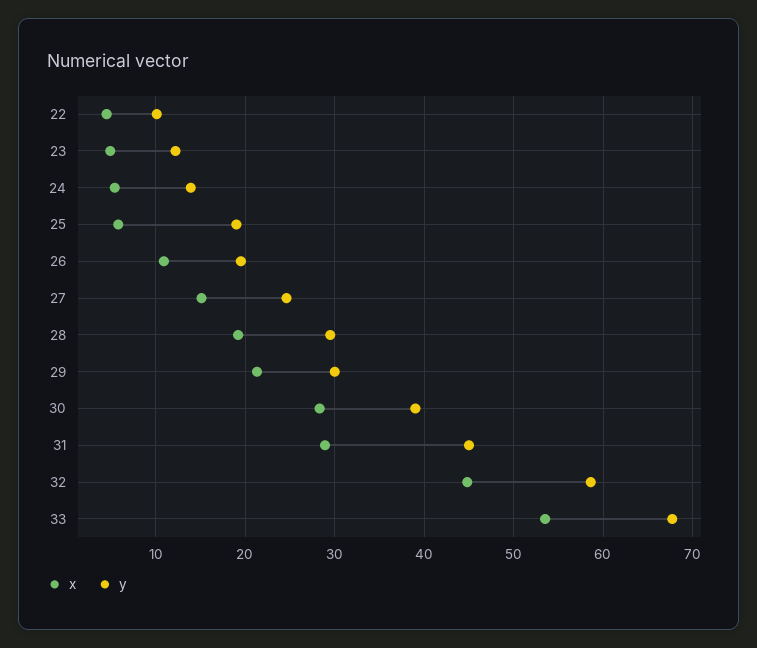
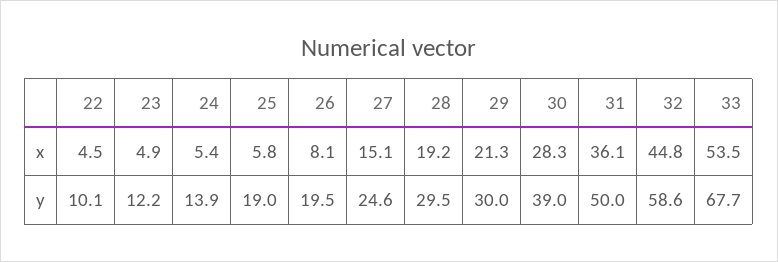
  {
    "x": {
      "22": 4.5,
      "23": 4.9,
      "24": 5.4,
      "25": 5.8,
-     "26": 11,
+     "26": 8.1,
      "27": 15.1,
      "28": 19.2,
      "29": 21.3,
      "30": 28.3,
-     "31": 29,
+     "31": 36.1,
      "32": 44.8,
      "33": 53.5
    },
    "y": {
      "22": 10.1,
      "23": 12.2,
      "24": 13.9,
      "25": 19,
      "26": 19.5,
      "27": 24.6,
      "28": 29.5,
      "29": 30,
      "30": 39,
-     "31": 45,
+     "31": 50,
      "32": 58.6,
      "33": 67.7
    }
  }

